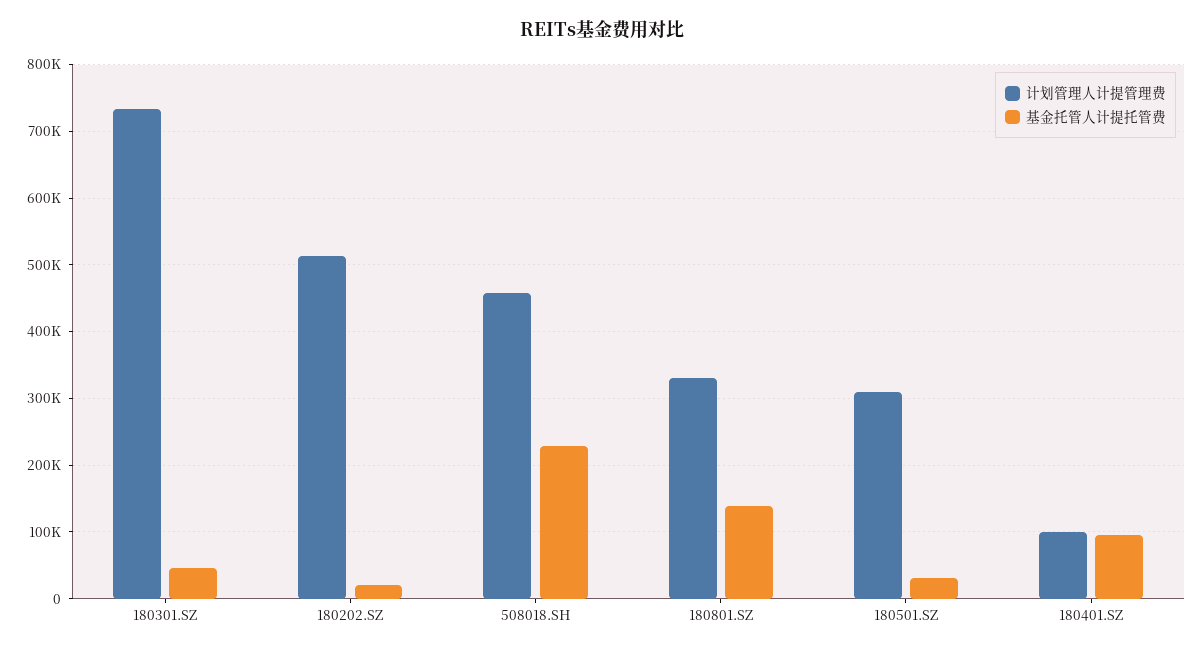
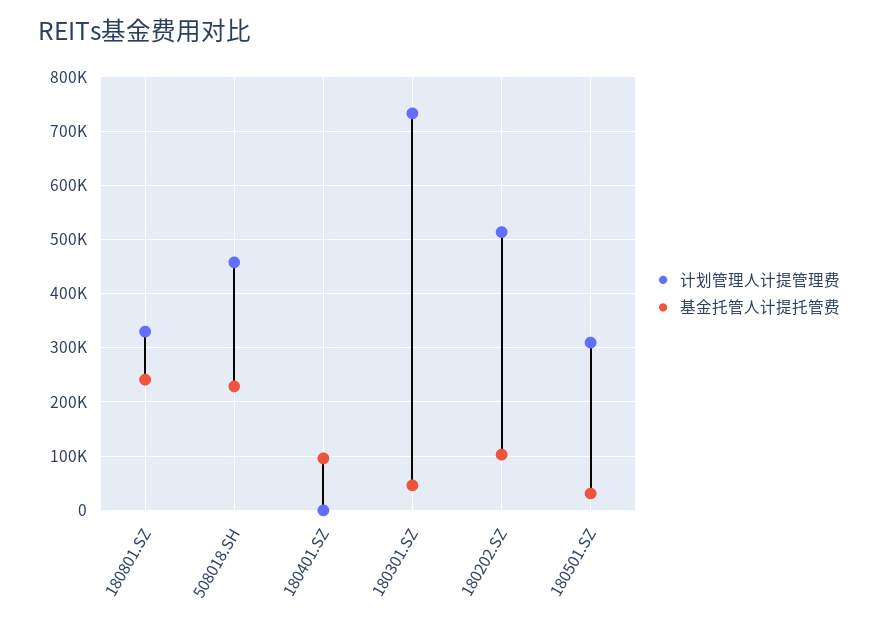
  {
    "计划管理人计提管理费": {
      "180301.SZ": 730000,
      "180202.SZ": 510000,
      "508018.SH": 460000,
      "180801.SZ": 330000,
      "180501.SZ": 310000,
-     "180401.SZ": 100000
+     "180401.SZ": 0
    },
    "基金托管人计提托管费": {
      "180301.SZ": 50000,
-     "180202.SZ": 20000,
+     "180202.SZ": 100000,
      "508018.SH": 230000,
-     "180801.SZ": 140000,
+     "180801.SZ": 240000,
      "180501.SZ": 30000,
      "180401.SZ": 100000
    }
  }

